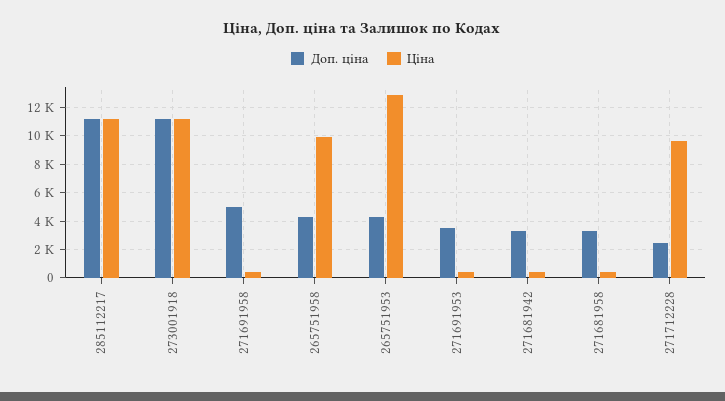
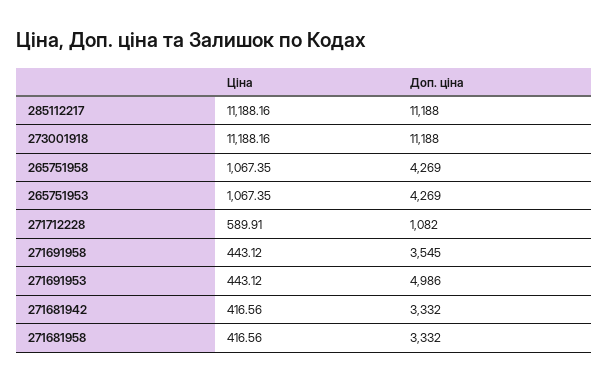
  {
    "Доп. ціна": {
      "285112217": 11188,
      "273001918": 11188,
-     "271691958": 5000,
+     "271691958": 3545,
      "265751958": 4269,
      "265751953": 4269,
-     "271691953": 3500,
+     "271691953": 4986,
      "271681942": 3332,
      "271681958": 3332,
-     "271712228": 2500
+     "271712228": 1082
    },
    "Ціна": {
      "285112217": 11188.16,
      "273001918": 11188.16,
      "271691958": 443.12,
-     "265751958": 10000,
+     "265751958": 1067.35,
-     "265751953": 13000,
+     "265751953": 1067.35,
      "271691953": 443.12,
      "271681942": 416.56,
      "271681958": 416.56,
-     "271712228": 9500
+     "271712228": 589.91
    }
  }

